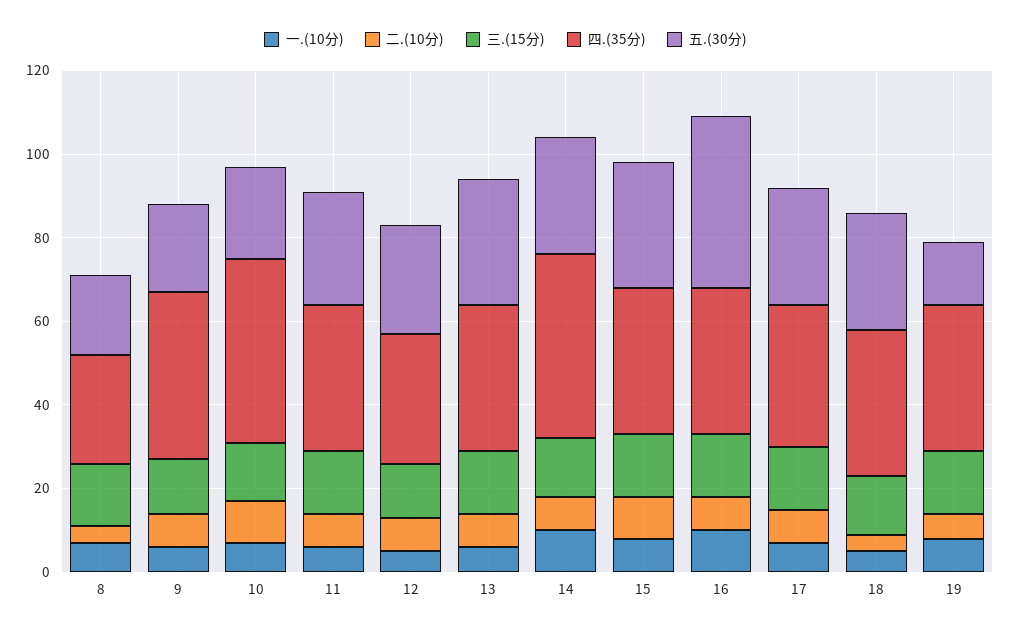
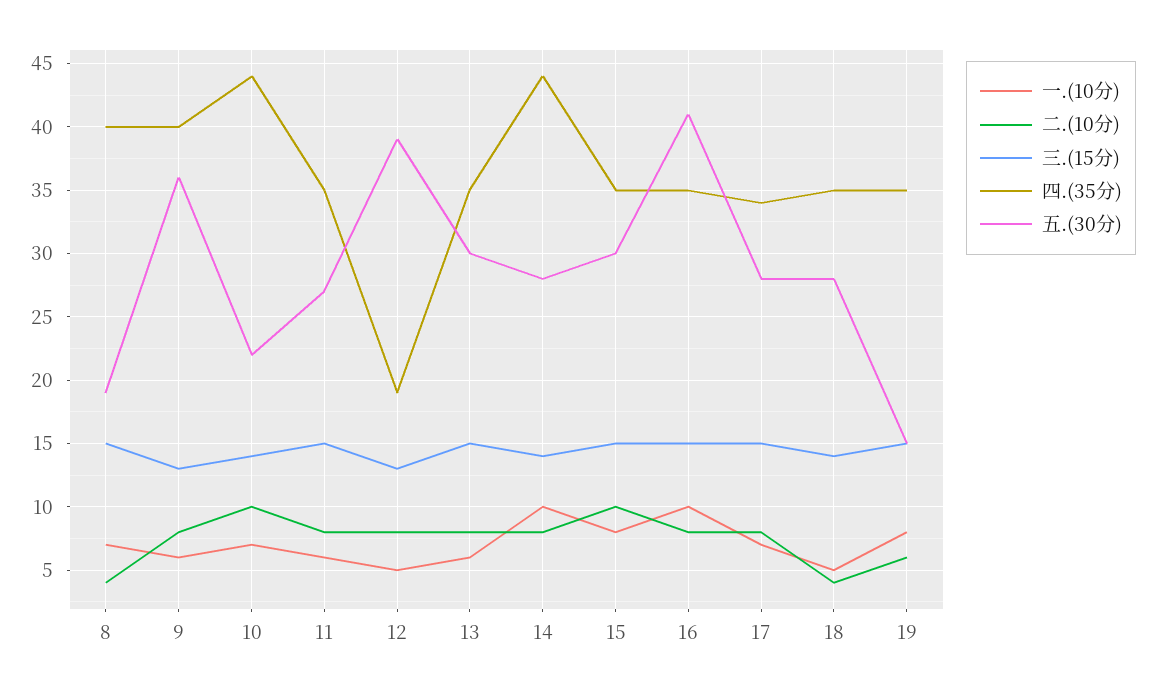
  {
    "一.(10分)": {
      "8": 7,
      "9": 6,
      "10": 7,
      "11": 6,
      "12": 5,
      "13": 6,
      "14": 10,
      "15": 8,
      "16": 10,
      "17": 7,
      "18": 5,
      "19": 8
    },
    "二.(10分)": {
      "8": 4,
      "9": 8,
      "10": 10,
      "11": 8,
      "12": 8,
      "13": 8,
      "14": 8,
      "15": 10,
      "16": 8,
      "17": 8,
      "18": 4,
      "19": 6
    },
    "三.(15分)": {
      "8": 15,
      "9": 13,
      "10": 14,
      "11": 15,
      "12": 13,
      "13": 15,
      "14": 14,
      "15": 15,
      "16": 15,
      "17": 15,
      "18": 14,
      "19": 15
    },
    "四.(35分)": {
-     "8": 25,
+     "8": 40,
      "9": 40,
      "10": 44,
      "11": 35,
-     "12": 30,
+     "12": 19,
      "13": 35,
      "14": 44,
      "15": 35,
      "16": 35,
      "17": 34,
      "18": 35,
      "19": 35
    },
    "五.(30分)": {
      "8": 19,
-     "9": 20,
+     "9": 36,
      "10": 22,
      "11": 27,
-     "12": 25,
+     "12": 39,
      "13": 30,
      "14": 28,
      "15": 30,
      "16": 41,
      "17": 28,
      "18": 28,
      "19": 15
    }
  }

